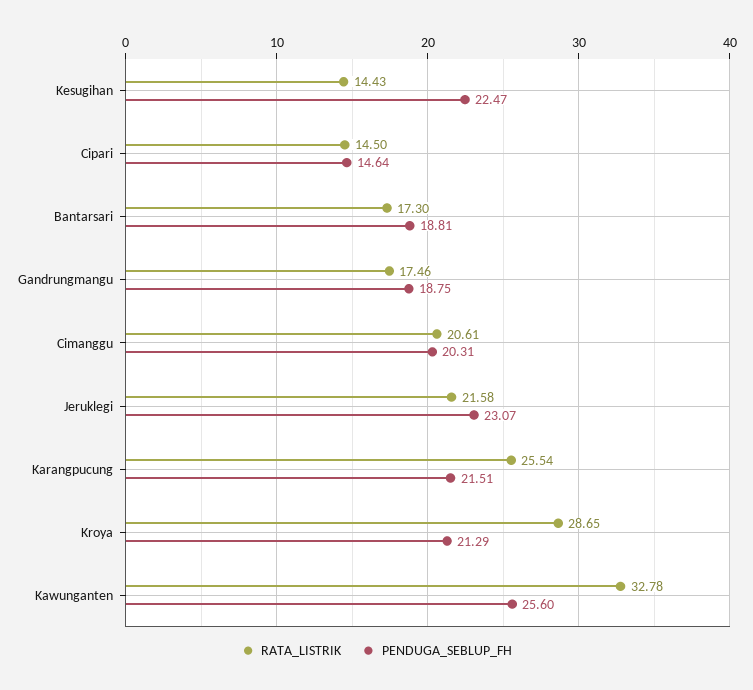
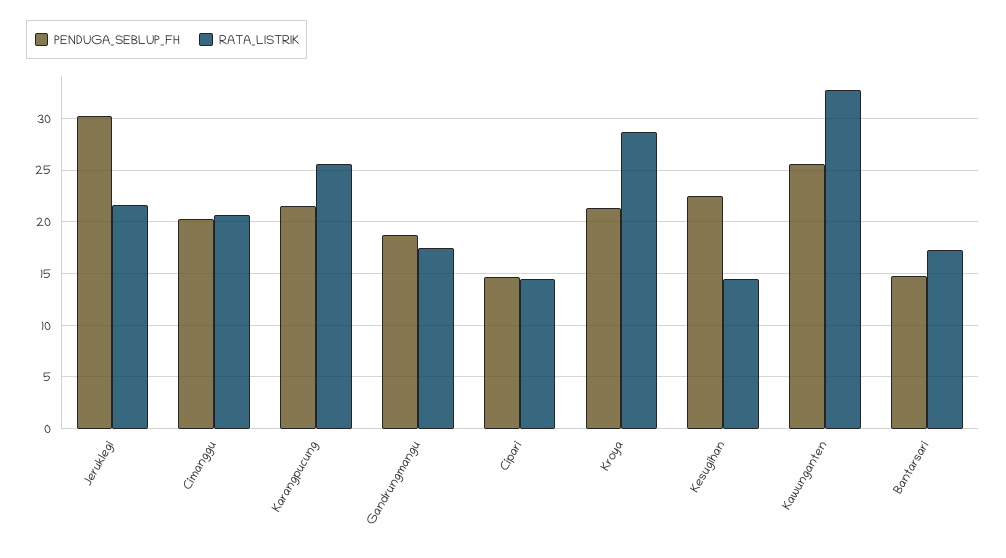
  {
    "RATA_LISTRIK": {
      "Kesugihan": 14.43,
      "Cipari": 14.5,
      "Bantarsari": 17.3,
      "Gandrungmangu": 17.46,
      "Cimanggu": 20.61,
      "Jeruklegi": 21.58,
      "Karangpucung": 25.54,
      "Kroya": 28.65,
      "Kawunganten": 32.78
    },
    "PENDUGA_SEBLUP_FH": {
      "Kesugihan": 22.47,
      "Cipari": 14.64,
-     "Bantarsari": 18.81,
+     "Bantarsari": 15,
      "Gandrungmangu": 18.75,
      "Cimanggu": 20.31,
-     "Jeruklegi": 23.07,
+     "Jeruklegi": 30,
      "Karangpucung": 21.51,
      "Kroya": 21.29,
      "Kawunganten": 25.6
    }
  }

